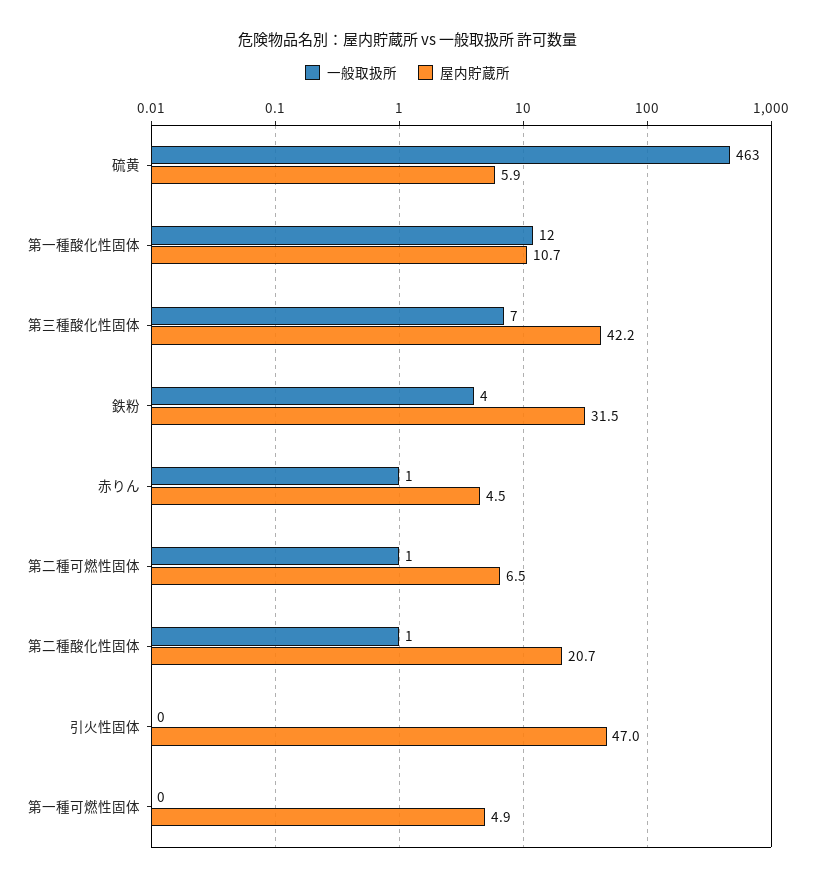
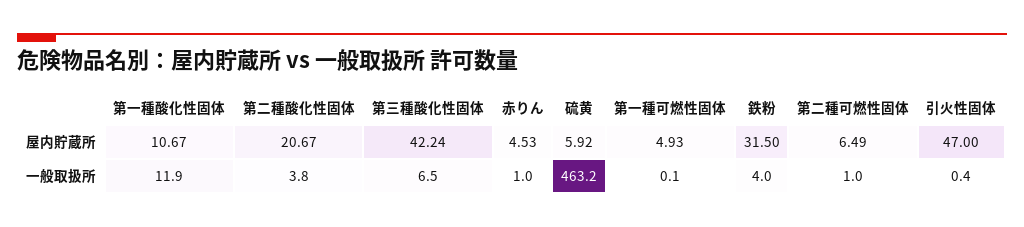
  {
    "一般取扱所": {
      "硫黄": 463.2,
      "第一種酸化性固体": 11.9,
      "第三種酸化性固体": 6.5,
      "鉄粉": 4,
      "赤りん": 1,
      "第二種可燃性固体": 1,
-     "第二種酸化性固体": 1,
+     "第二種酸化性固体": 3.8,
      "引火性固体": 0.4,
      "第一種可燃性固体": 0.1
    },
    "屋内貯蔵所": {
      "硫黄": 5.92,
      "第一種酸化性固体": 10.67,
      "第三種酸化性固体": 42.24,
      "鉄粉": 31.5,
      "赤りん": 4.53,
      "第二種可燃性固体": 6.49,
      "第二種酸化性固体": 20.67,
      "引火性固体": 47,
      "第一種可燃性固体": 4.93
    }
  }

